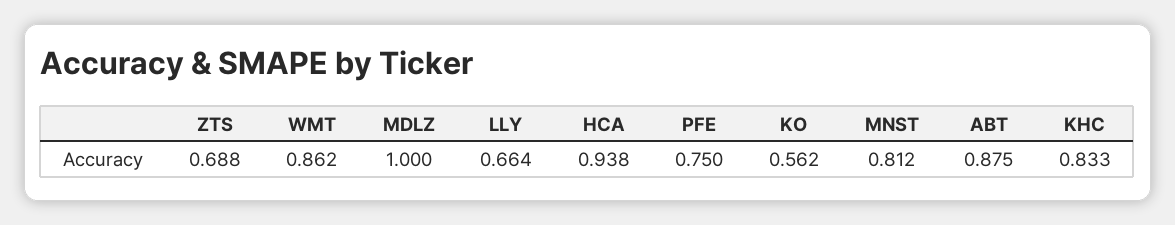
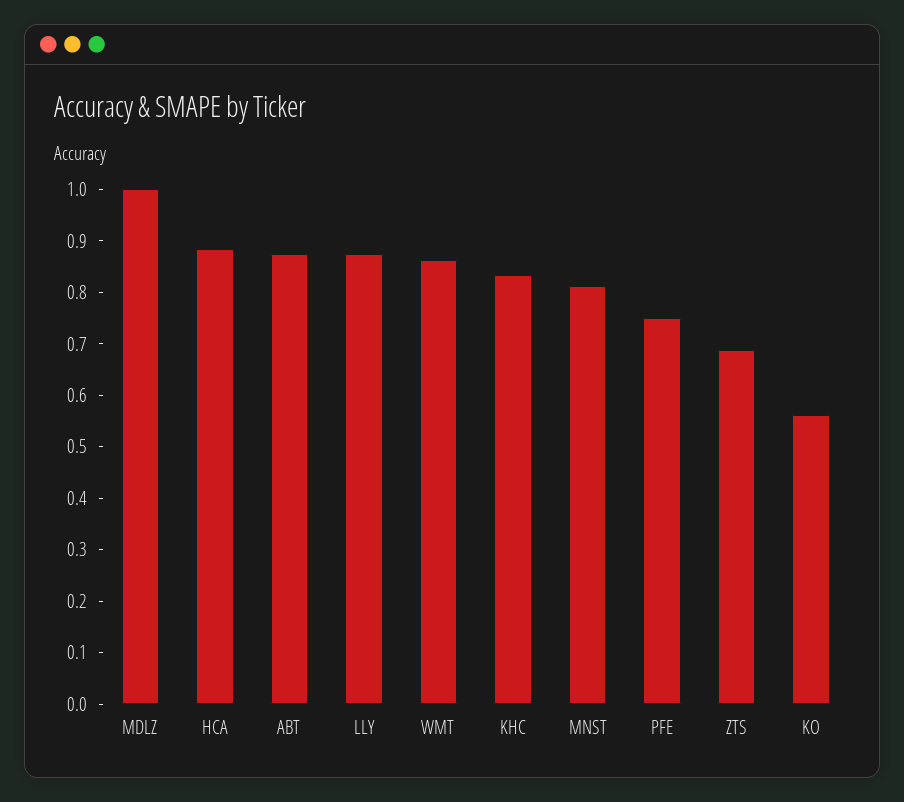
  {
    "ZTS": 0.688,
    "WMT": 0.862,
    "MDLZ": 1,
-   "LLY": 0.664,
+   "LLY": 0.88,
-   "HCA": 0.938,
+   "HCA": 0.88,
    "PFE": 0.75,
    "KO": 0.562,
    "MNST": 0.812,
    "ABT": 0.875,
    "KHC": 0.833
  }

